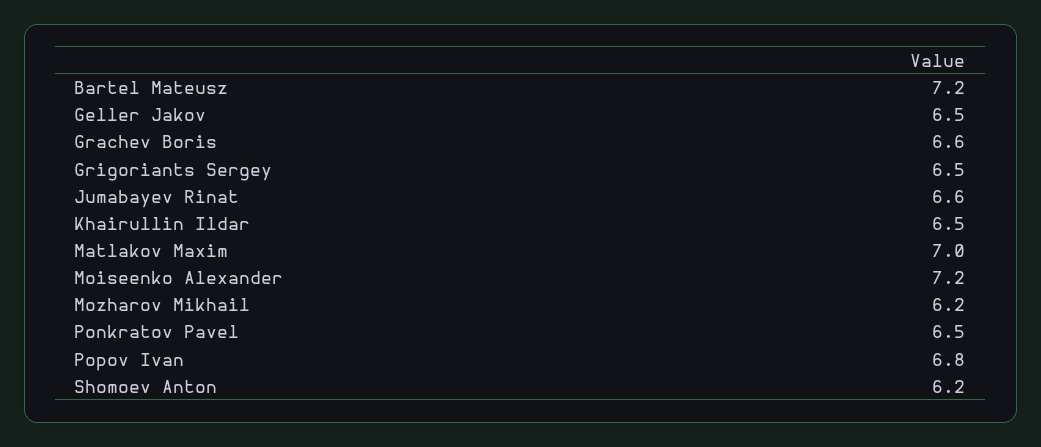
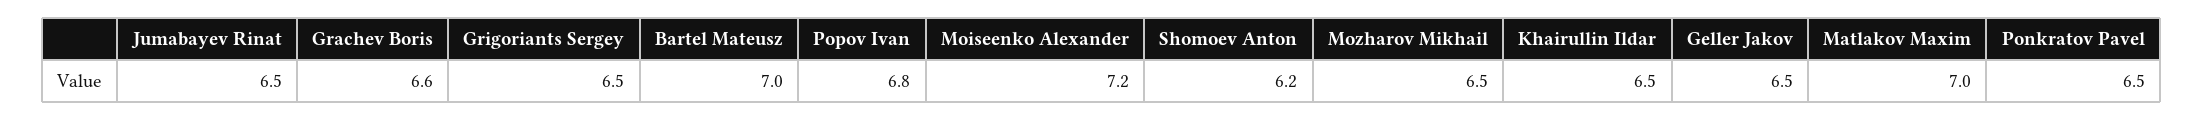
  {
-   "Bartel Mateusz": 7.2,
+   "Bartel Mateusz": 7,
    "Geller Jakov": 6.5,
    "Grachev Boris": 6.6,
    "Grigoriants Sergey": 6.5,
-   "Jumabayev Rinat": 6.6,
+   "Jumabayev Rinat": 6.5,
    "Khairullin Ildar": 6.5,
    "Matlakov Maxim": 7,
    "Moiseenko Alexander": 7.2,
-   "Mozharov Mikhail": 6.2,
+   "Mozharov Mikhail": 6.5,
    "Ponkratov Pavel": 6.5,
    "Popov Ivan": 6.8,
    "Shomoev Anton": 6.2
  }

